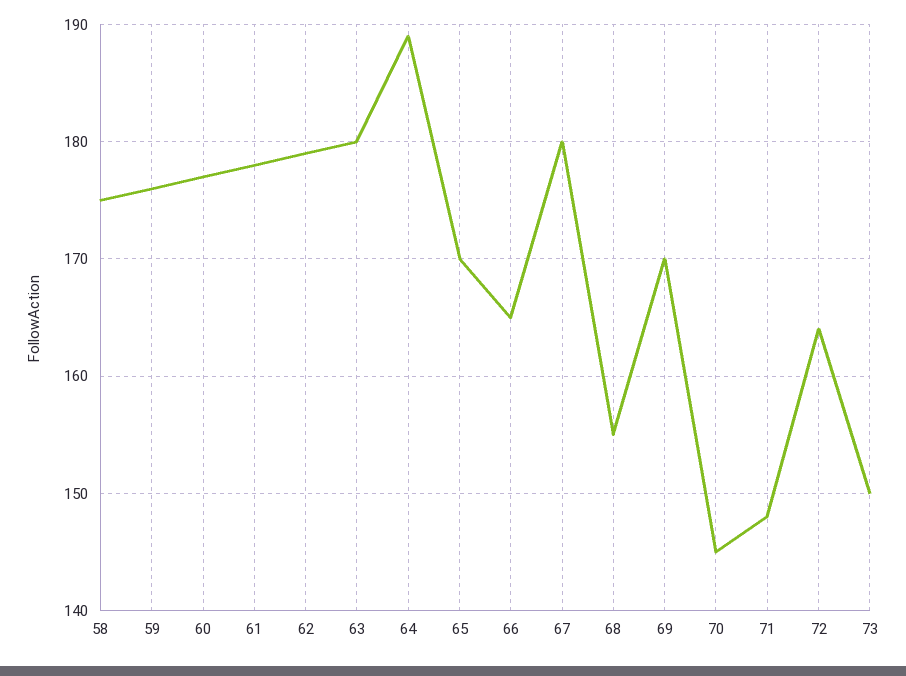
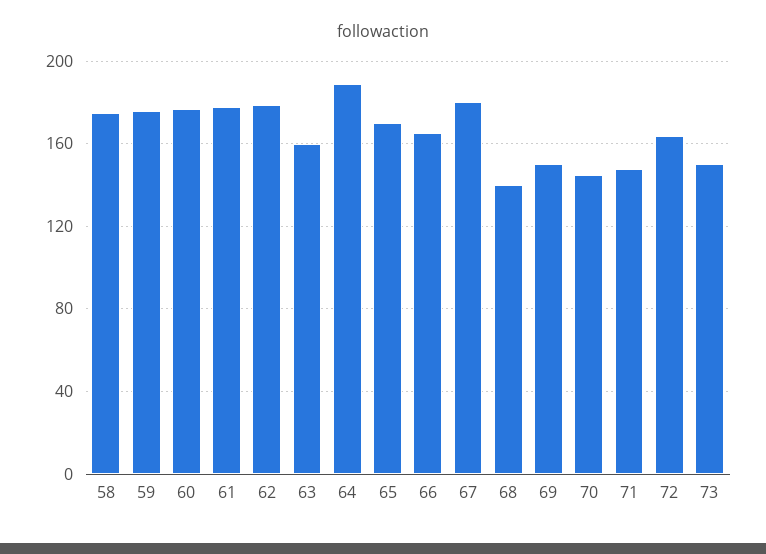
  {
    "58": 175,
    "59": 176,
    "60": 177,
    "61": 178,
    "62": 179,
-   "63": 180,
+   "63": 160,
    "64": 189,
    "65": 170,
    "66": 165,
    "67": 180,
-   "68": 155,
+   "68": 140,
-   "69": 170,
+   "69": 150,
    "70": 145,
    "71": 148,
    "72": 164,
    "73": 150
  }

